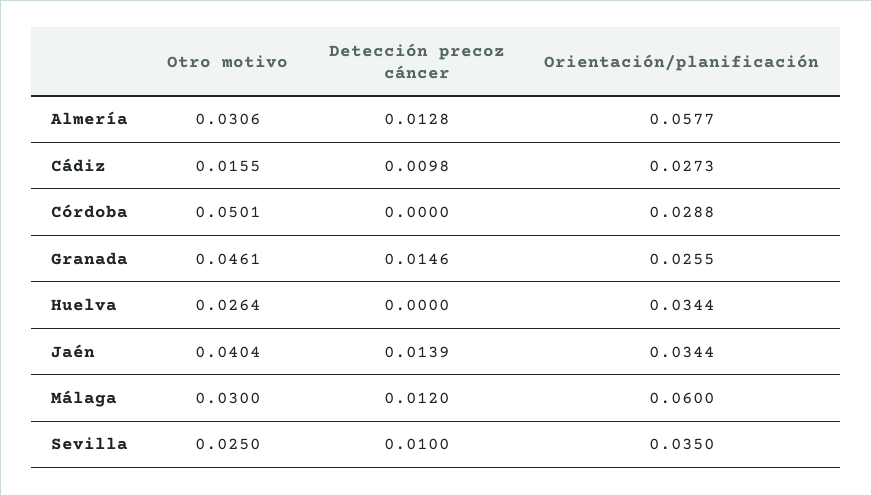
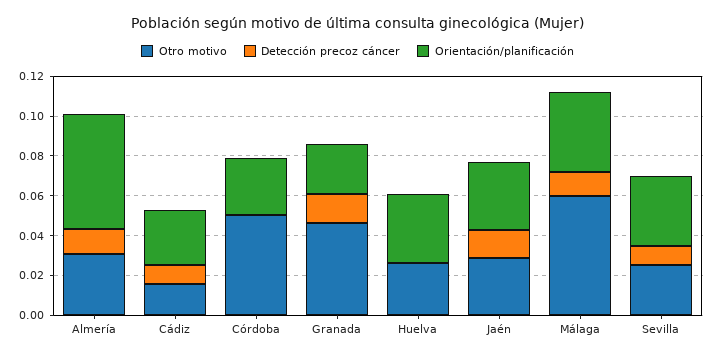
  {
    "Otro motivo": {
      "Almería": 0.0306,
      "Cádiz": 0.0155,
      "Córdoba": 0.0501,
      "Granada": 0.0461,
      "Huelva": 0.0264,
-     "Jaén": 0.0404,
+     "Jaén": 0.03,
-     "Málaga": 0.03,
+     "Málaga": 0.06,
      "Sevilla": 0.025
    },
    "Detección precoz cáncer": {
      "Almería": 0.0128,
      "Cádiz": 0.0098,
      "Córdoba": 0,
      "Granada": 0.0146,
      "Huelva": 0,
      "Jaén": 0.0139,
      "Málaga": 0.012,
      "Sevilla": 0.01
    },
    "Orientación/planificación": {
      "Almería": 0.0577,
      "Cádiz": 0.0273,
      "Córdoba": 0.0288,
      "Granada": 0.0255,
      "Huelva": 0.0344,
      "Jaén": 0.0344,
-     "Málaga": 0.06,
+     "Málaga": 0.04,
      "Sevilla": 0.035
    }
  }

